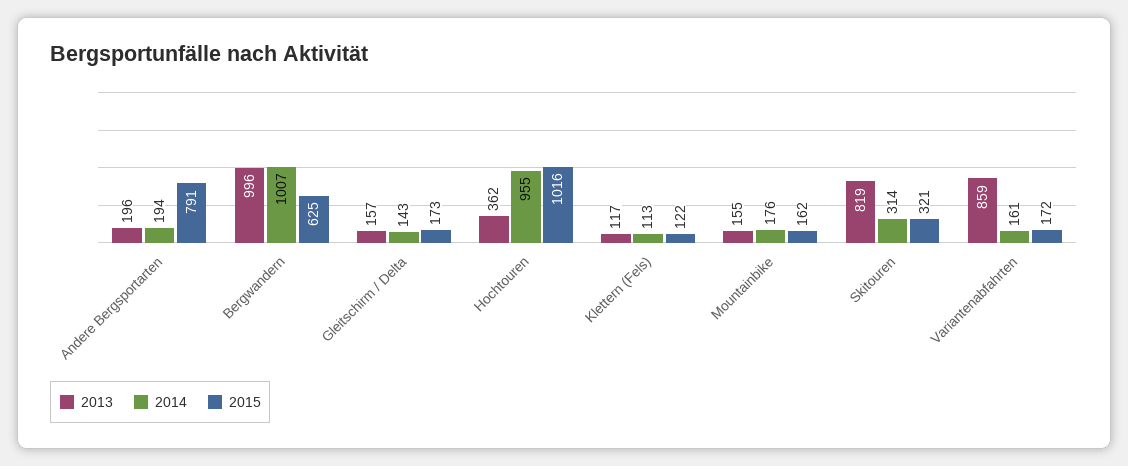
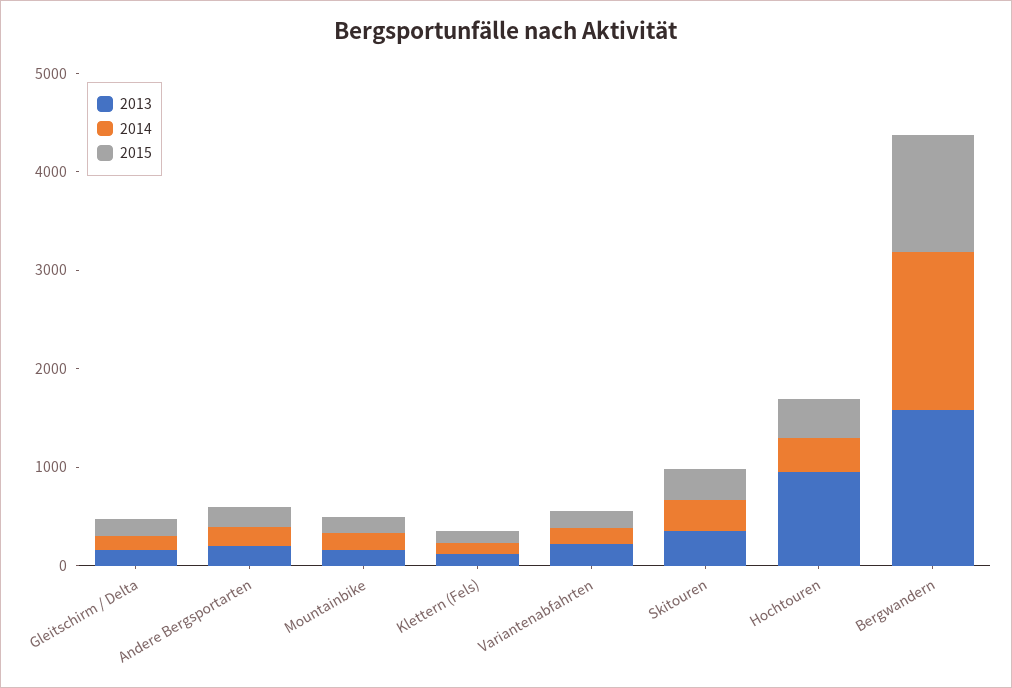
  {
    "2013": {
      "Andere Bergsportarten": 196,
-     "Bergwandern": 996,
+     "Bergwandern": 1600,
      "Gleitschirm / Delta": 157,
-     "Hochtouren": 362,
+     "Hochtouren": 1000,
      "Klettern (Fels)": 117,
      "Mountainbike": 155,
-     "Skitouren": 819,
+     "Skitouren": 400,
-     "Variantenabfahrten": 859
+     "Variantenabfahrten": 200
    },
    "2014": {
      "Andere Bergsportarten": 194,
-     "Bergwandern": 1007,
+     "Bergwandern": 1600,
      "Gleitschirm / Delta": 143,
-     "Hochtouren": 955,
+     "Hochtouren": 400,
      "Klettern (Fels)": 113,
      "Mountainbike": 176,
      "Skitouren": 314,
      "Variantenabfahrten": 161
    },
    "2015": {
-     "Andere Bergsportarten": 791,
+     "Andere Bergsportarten": 200,
-     "Bergwandern": 625,
+     "Bergwandern": 1200,
      "Gleitschirm / Delta": 173,
-     "Hochtouren": 1016,
+     "Hochtouren": 400,
      "Klettern (Fels)": 122,
      "Mountainbike": 162,
      "Skitouren": 321,
      "Variantenabfahrten": 172
    }
  }

